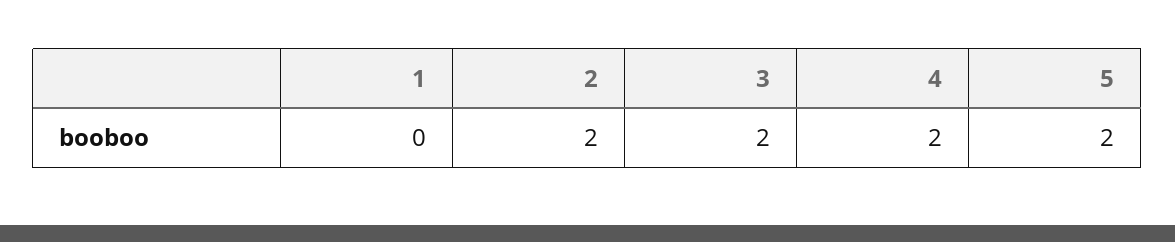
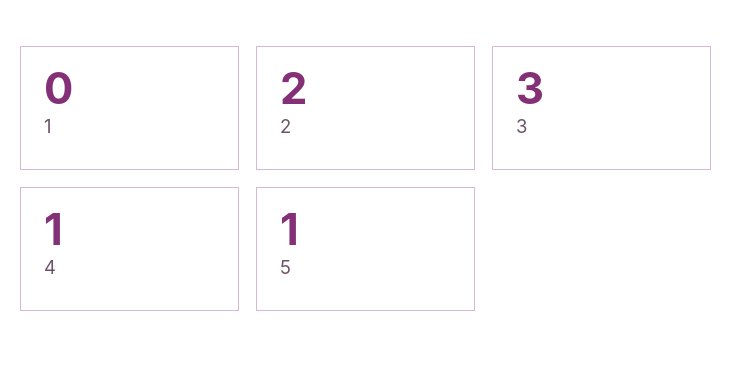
  {
    "1": 0,
    "2": 2,
-   "3": 2,
+   "3": 3,
-   "4": 2,
+   "4": 1,
-   "5": 2
+   "5": 1
  }

